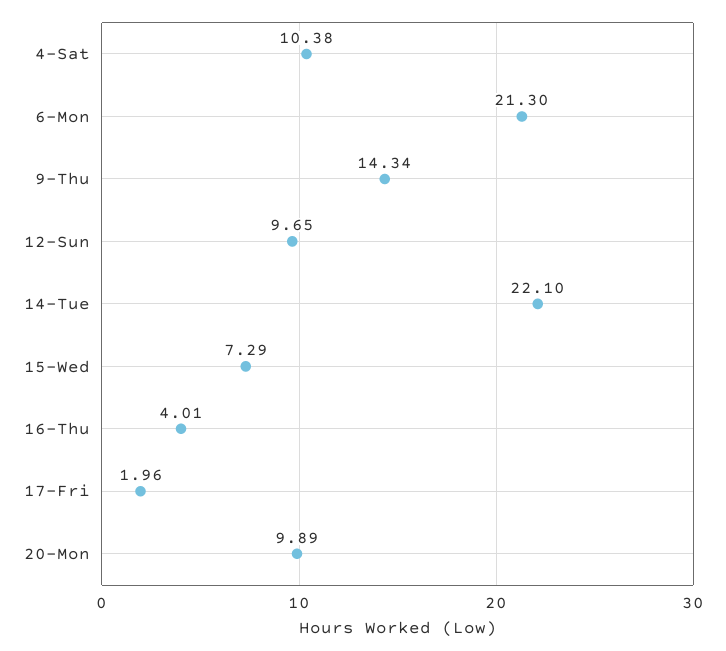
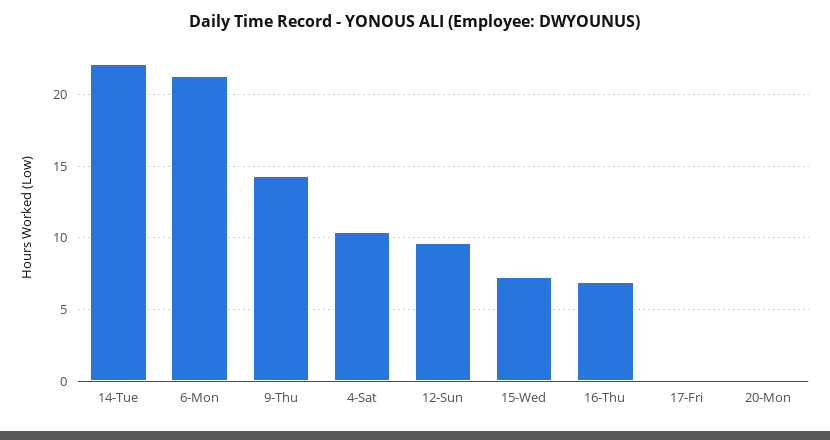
  {
    "4-Sat": 10.38,
    "6-Mon": 21.3,
    "9-Thu": 14.34,
    "12-Sun": 9.65,
    "14-Tue": 22.1,
    "15-Wed": 7.29,
-   "16-Thu": 4.01,
+   "16-Thu": 7,
-   "17-Fri": 1.96,
+   "17-Fri": 0,
-   "20-Mon": 9.89
+   "20-Mon": 0
  }

